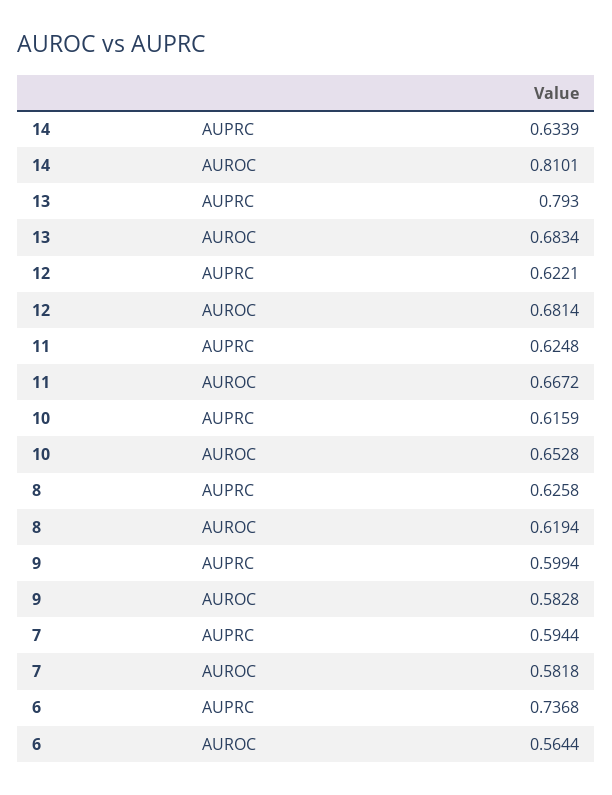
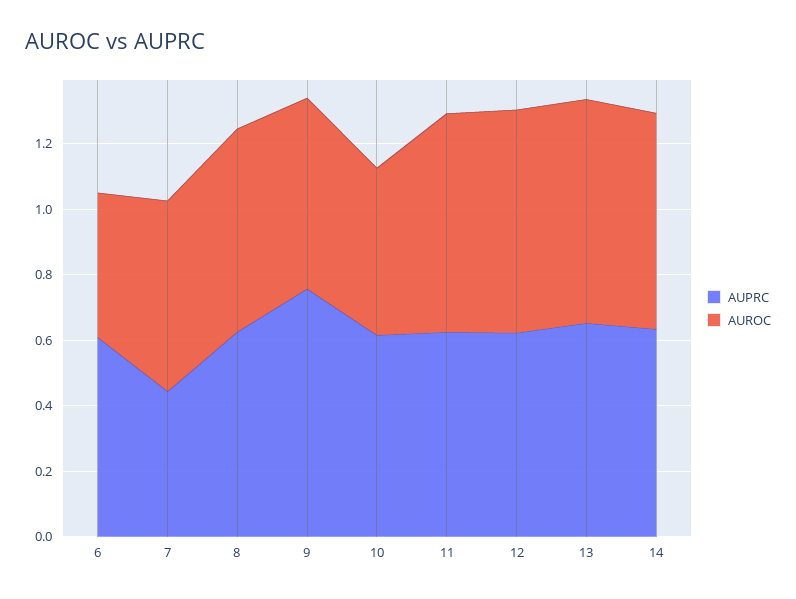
  {
    "AUPRC": {
      "14": 0.6339,
-     "13": 0.793,
+     "13": 0.65,
      "12": 0.6221,
      "11": 0.6248,
      "10": 0.6159,
      "8": 0.6258,
-     "9": 0.5994,
+     "9": 0.75,
-     "7": 0.5944,
+     "7": 0.45,
-     "6": 0.7368
+     "6": 0.6
    },
    "AUROC": {
-     "14": 0.8101,
+     "14": 0.65,
      "13": 0.6834,
      "12": 0.6814,
      "11": 0.6672,
-     "10": 0.6528,
+     "10": 0.5,
      "8": 0.6194,
      "9": 0.5828,
      "7": 0.5818,
-     "6": 0.5644
+     "6": 0.45
    }
  }

